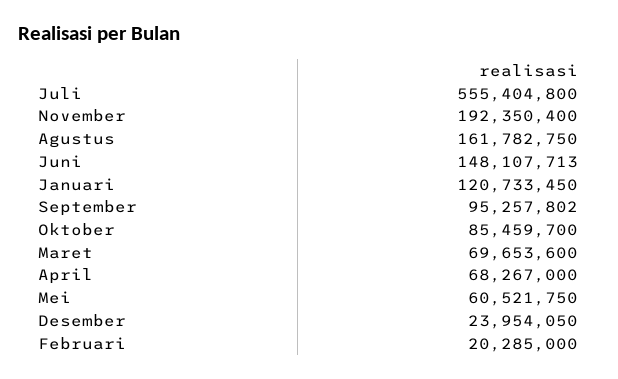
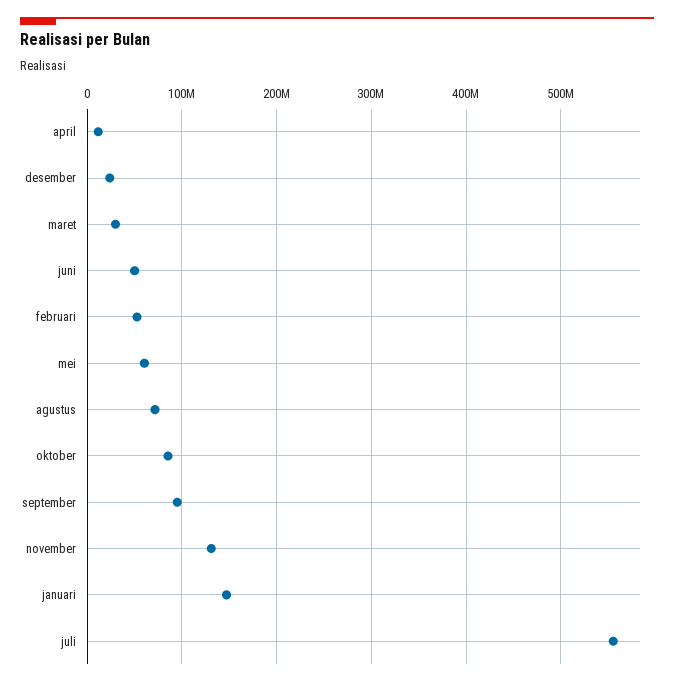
  {
    "Juli": 555404800,
-   "November": 192350400,
+   "November": 130000000,
-   "Agustus": 161782750,
+   "Agustus": 70000000,
-   "Juni": 148107713,
+   "Juni": 50000000,
-   "Januari": 120733450,
+   "Januari": 150000000,
    "September": 95257802,
    "Oktober": 85459700,
-   "Maret": 69653600,
+   "Maret": 30000000,
-   "April": 68267000,
+   "April": 10000000,
    "Mei": 60521750,
    "Desember": 23954050,
-   "Februari": 20285000
+   "Februari": 50000000
  }

